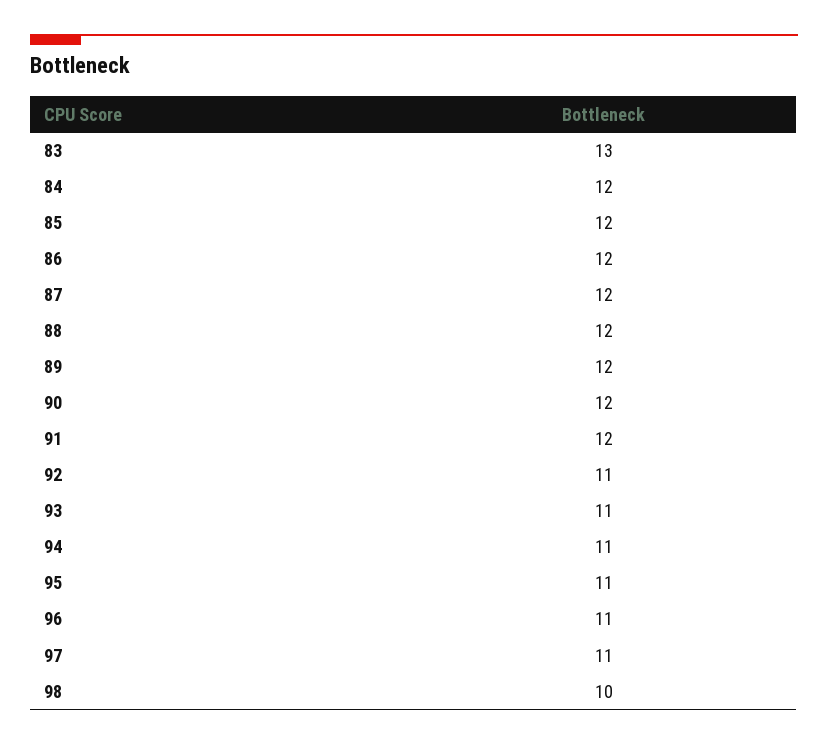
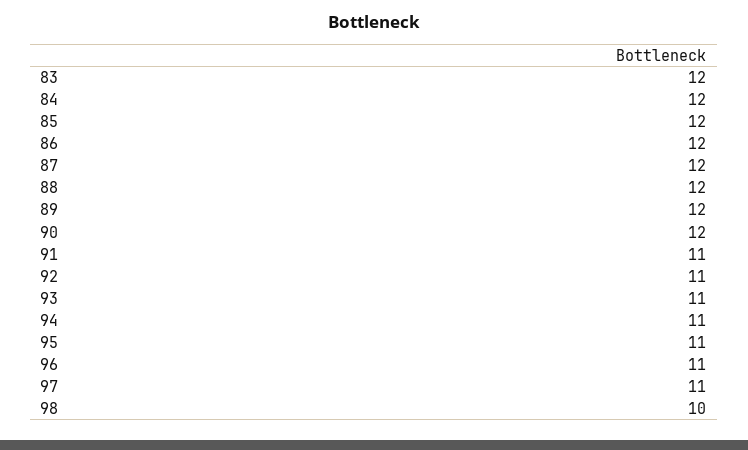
  {
-   "83": 13,
+   "83": 12,
    "84": 12,
    "85": 12,
    "86": 12,
    "87": 12,
    "88": 12,
    "89": 12,
    "90": 12,
-   "91": 12,
+   "91": 11,
    "92": 11,
    "93": 11,
    "94": 11,
    "95": 11,
    "96": 11,
    "97": 11,
    "98": 10
  }

